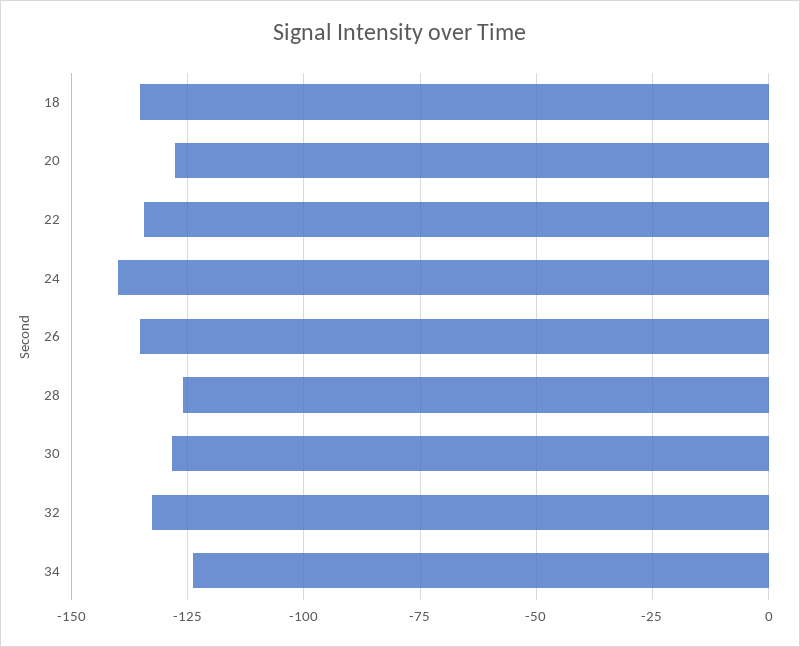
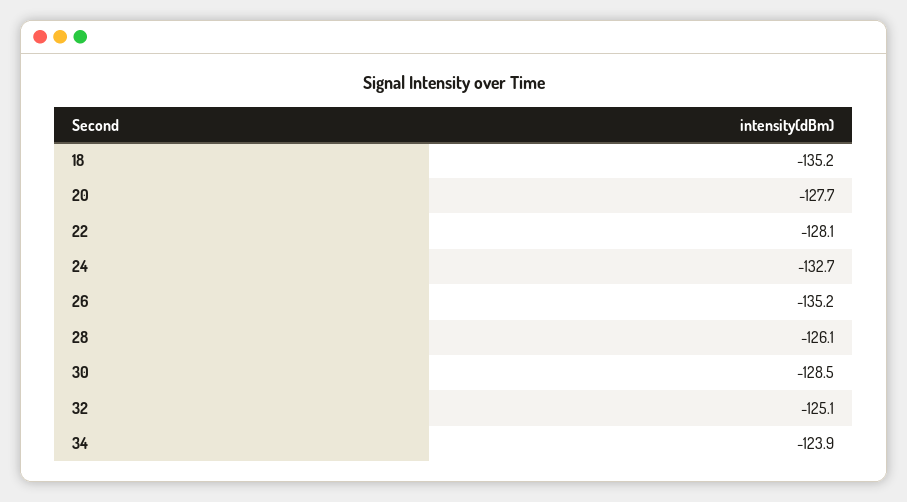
  {
    "18": -135.2,
    "20": -127.7,
-   "22": -135,
+   "22": -128.1,
-   "24": -140,
+   "24": -132.7,
    "26": -135.2,
    "28": -126.1,
    "30": -128.5,
-   "32": -132.5,
+   "32": -125.1,
    "34": -123.9
  }

